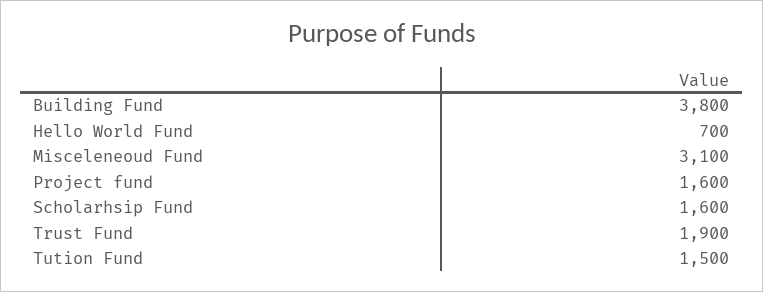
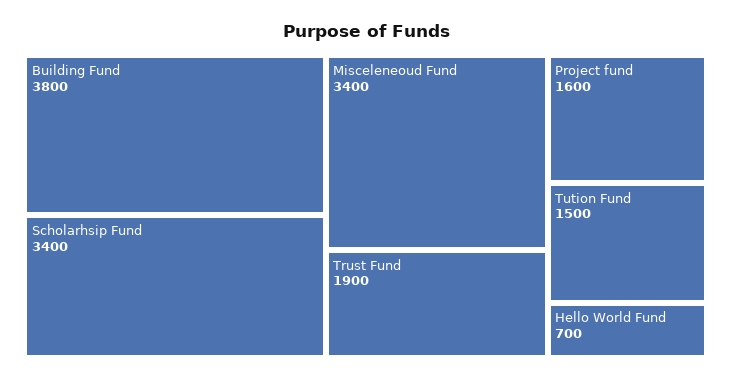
  {
    "Building Fund": 3800,
    "Hello World Fund": 700,
-   "Misceleneoud Fund": 3100,
+   "Misceleneoud Fund": 3400,
    "Project fund": 1600,
-   "Scholarhsip Fund": 1600,
+   "Scholarhsip Fund": 3400,
    "Trust Fund": 1900,
    "Tution Fund": 1500
  }

